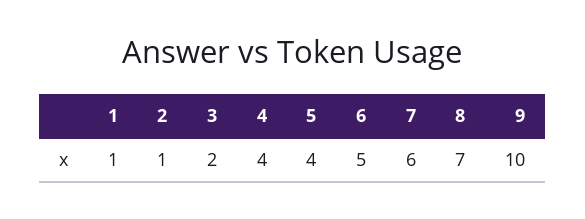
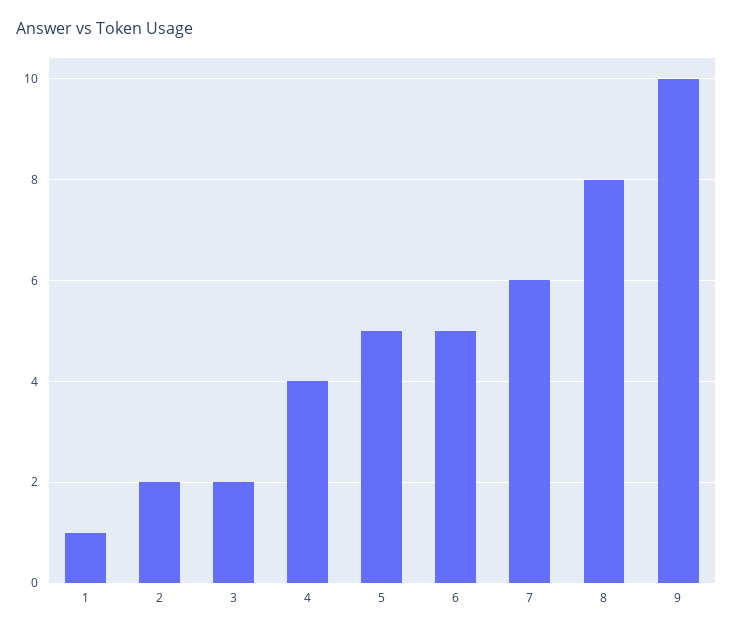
  {
    "1": 1,
-   "2": 1,
+   "2": 2,
    "3": 2,
    "4": 4,
-   "5": 4,
+   "5": 5,
    "6": 5,
    "7": 6,
-   "8": 7,
+   "8": 8,
    "9": 10
  }

